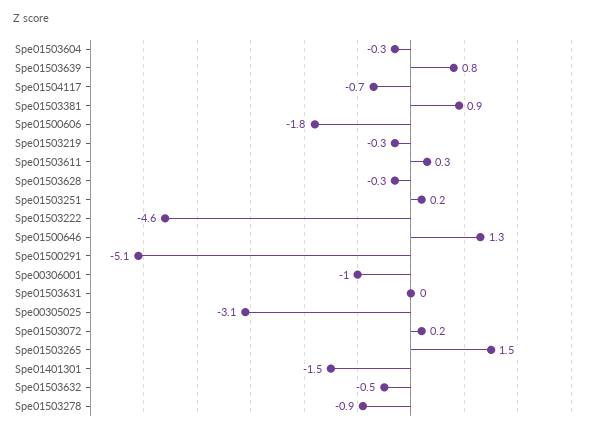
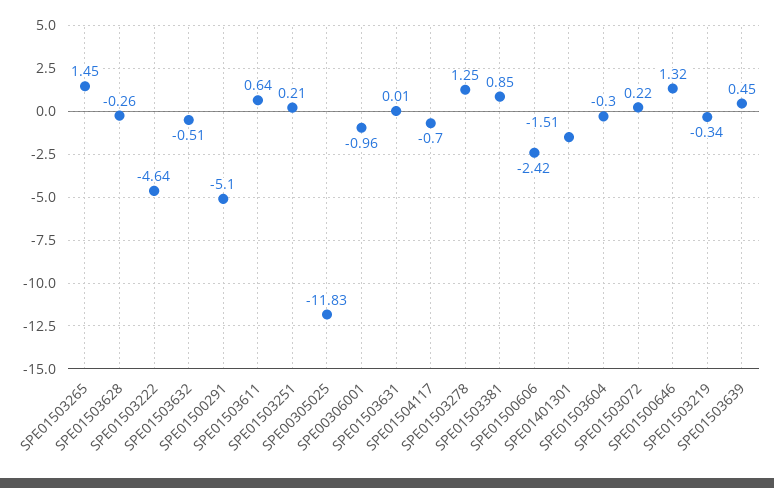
  {
    "Spe01503604": -0.3,
-   "Spe01503639": 0.8,
+   "Spe01503639": 0.45,
    "Spe01504117": -0.7,
    "Spe01503381": 0.85,
-   "Spe01500606": -1.8,
+   "Spe01500606": -2.42,
    "Spe01503219": -0.34,
-   "Spe01503611": 0.3,
+   "Spe01503611": 0.64,
    "Spe01503628": -0.26,
    "Spe01503251": 0.21,
    "Spe01503222": -4.64,
    "Spe01500646": 1.32,
    "Spe01500291": -5.1,
    "Spe00306001": -0.96,
    "Spe01503631": 0.01,
-   "Spe00305025": -3.1,
+   "Spe00305025": -11.83,
    "Spe01503072": 0.22,
    "Spe01503265": 1.45,
    "Spe01401301": -1.51,
    "Spe01503632": -0.51,
-   "Spe01503278": -0.9
+   "Spe01503278": 1.25
  }

